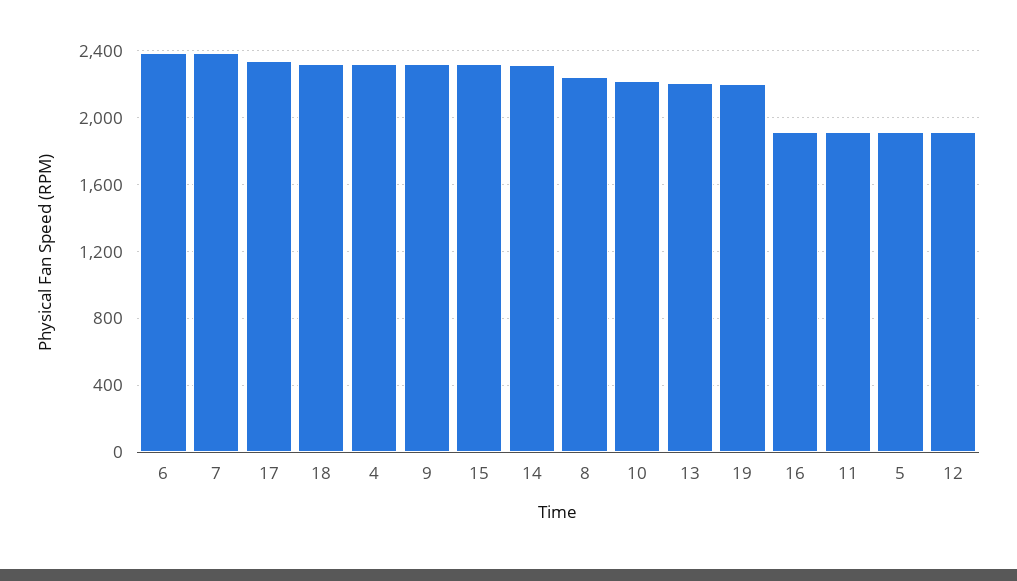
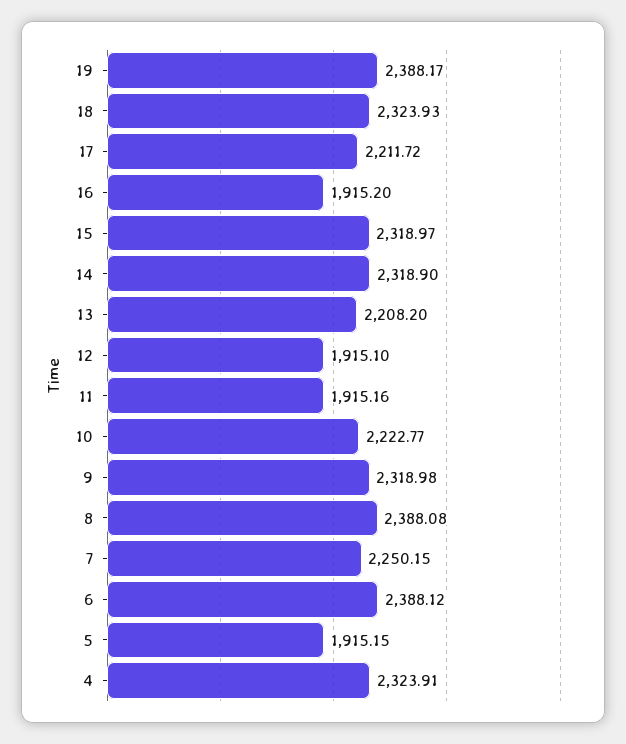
  {
    "6": 2388.12,
-   "7": 2400,
+   "7": 2250.15,
-   "17": 2350,
+   "17": 2211.72,
    "18": 2323.93,
    "4": 2323.91,
    "9": 2318.98,
    "15": 2318.97,
    "14": 2318.9,
-   "8": 2250,
+   "8": 2388.08,
    "10": 2222.77,
    "13": 2208.2,
-   "19": 2200,
+   "19": 2388.17,
    "16": 1915.2,
    "11": 1915.16,
    "5": 1915.15,
    "12": 1915.1
  }

